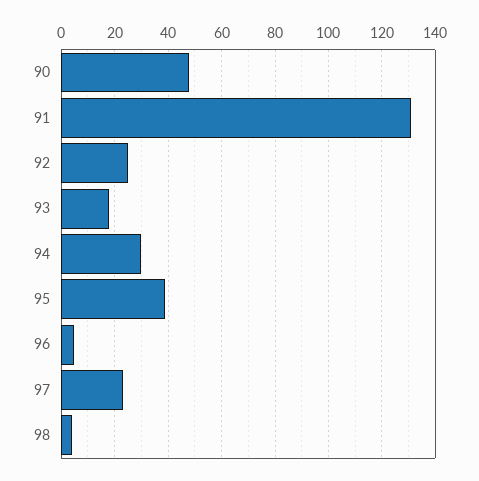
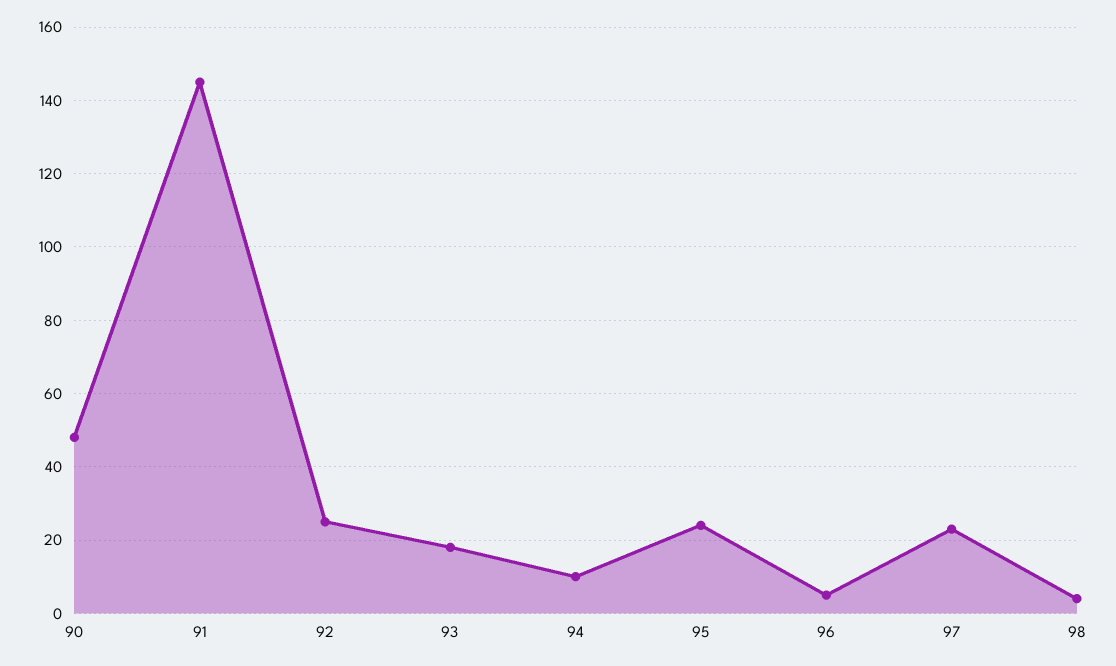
  {
    "90": 50,
-   "91": 130,
+   "91": 145,
    "92": 25,
    "93": 20,
-   "94": 30,
+   "94": 10,
-   "95": 40,
+   "95": 25,
    "96": 5,
    "97": 25,
    "98": 5
  }

